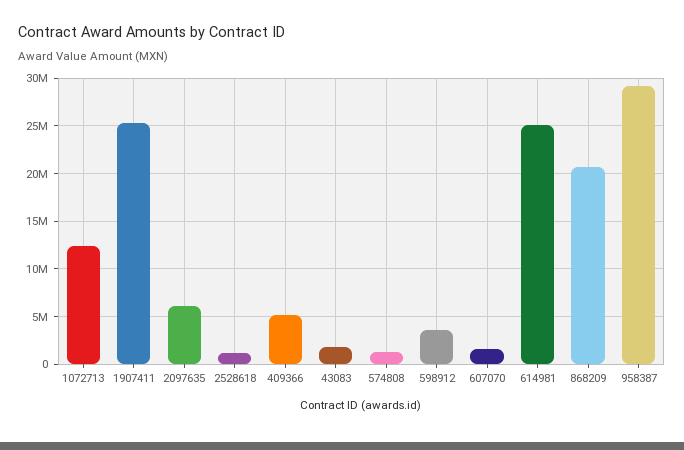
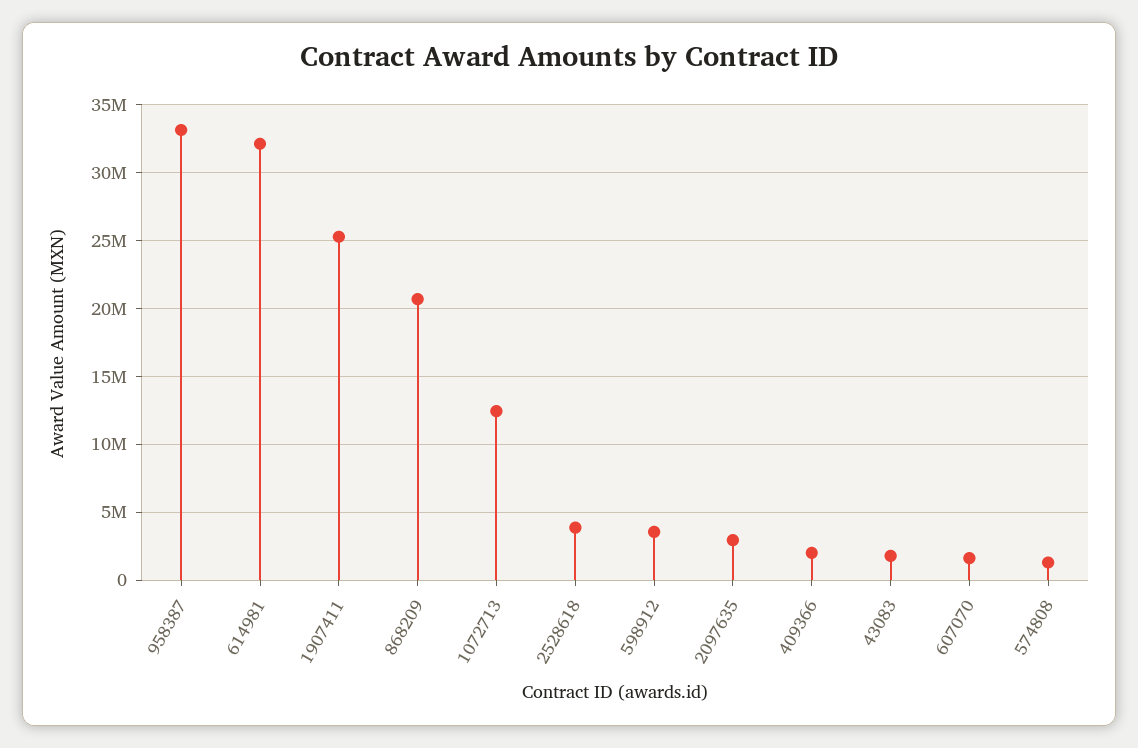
  {
    "1072713": 12500000,
    "1907411": 25500000,
-   "2097635": 6000000,
+   "2097635": 3000000,
-   "2528618": 1000000,
+   "2528618": 4000000,
-   "409366": 5000000,
+   "409366": 2000000,
    "43083": 2000000,
    "574808": 1500000,
    "598912": 3500000,
    "607070": 1500000,
-   "614981": 25000000,
+   "614981": 32000000,
    "868209": 20500000,
-   "958387": 29000000
+   "958387": 33000000
  }

